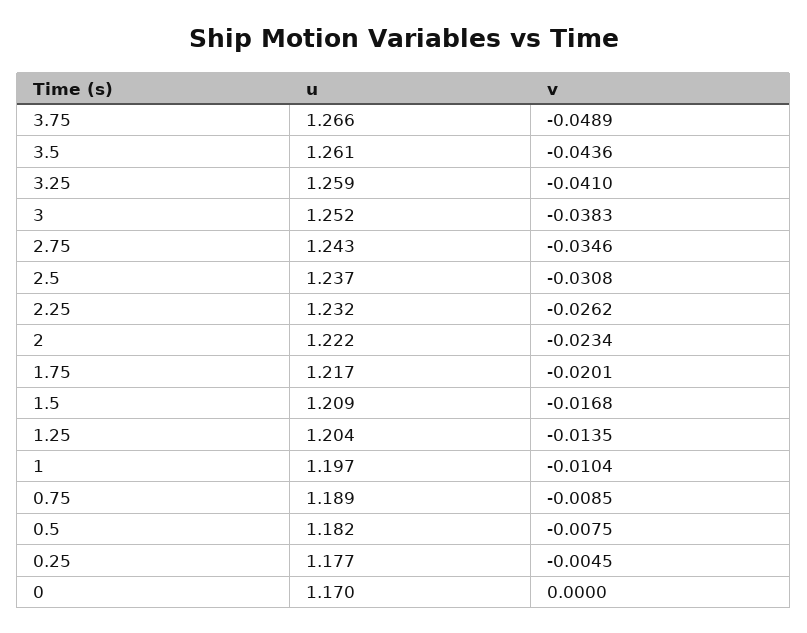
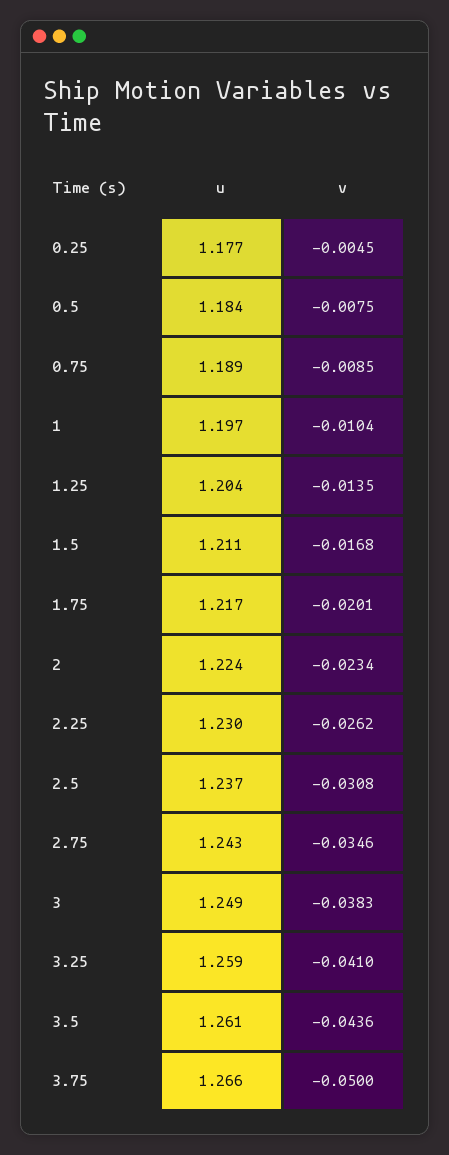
  {
    "u": {
      "3.75": 1.266,
      "3.5": 1.261,
      "3.25": 1.259,
-     "3": 1.252,
+     "3": 1.249,
      "2.75": 1.243,
      "2.5": 1.237,
-     "2.25": 1.232,
+     "2.25": 1.23,
-     "2": 1.222,
+     "2": 1.224,
      "1.75": 1.217,
-     "1.5": 1.209,
+     "1.5": 1.211,
      "1.25": 1.204,
      "1": 1.197,
      "0.75": 1.189,
-     "0.5": 1.182,
+     "0.5": 1.184,
-     "0.25": 1.177,
+     "0.25": 1.177
-     "0": 1.17
    },
    "v": {
-     "3.75": -0.0489,
+     "3.75": -0.05,
      "3.5": -0.0436,
      "3.25": -0.041,
      "3": -0.0383,
      "2.75": -0.0346,
      "2.5": -0.0308,
      "2.25": -0.0262,
      "2": -0.0234,
      "1.75": -0.0201,
      "1.5": -0.0168,
      "1.25": -0.0135,
      "1": -0.0104,
      "0.75": -0.0085,
      "0.5": -0.0075,
-     "0.25": -0.0045,
+     "0.25": -0.0045
-     "0": 0
    }
  }

